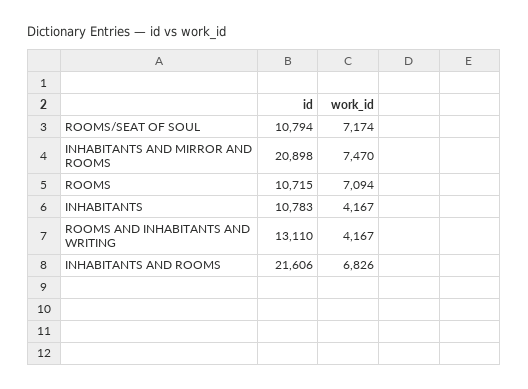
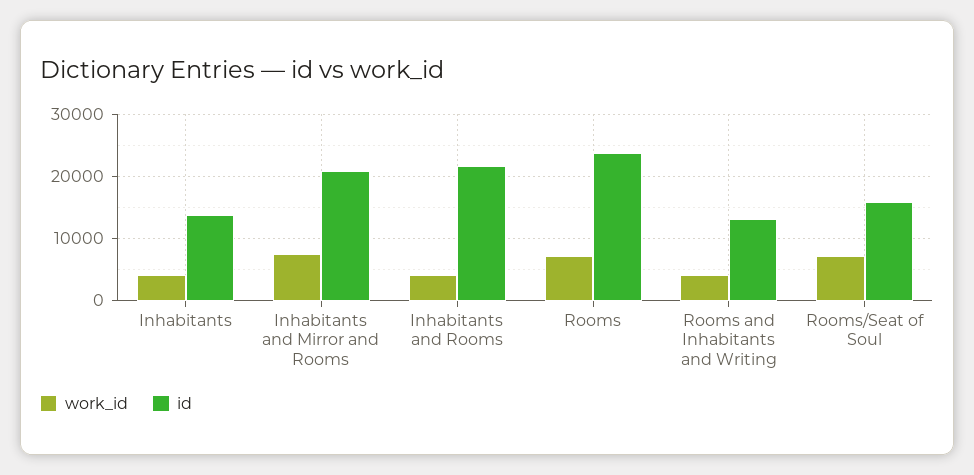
  {
    "id": {
-     "ROOMS/SEAT OF SOUL": 10794,
+     "ROOMS/SEAT OF SOUL": 16000,
      "INHABITANTS AND MIRROR AND ROOMS": 20898,
-     "ROOMS": 10715,
+     "ROOMS": 24000,
-     "INHABITANTS": 10783,
+     "INHABITANTS": 14000,
      "ROOMS AND INHABITANTS AND WRITING": 13110,
      "INHABITANTS AND ROOMS": 21606
    },
    "work_id": {
      "ROOMS/SEAT OF SOUL": 7174,
      "INHABITANTS AND MIRROR AND ROOMS": 7470,
      "ROOMS": 7094,
      "INHABITANTS": 4167,
      "ROOMS AND INHABITANTS AND WRITING": 4167,
-     "INHABITANTS AND ROOMS": 6826
+     "INHABITANTS AND ROOMS": 4000
    }
  }

